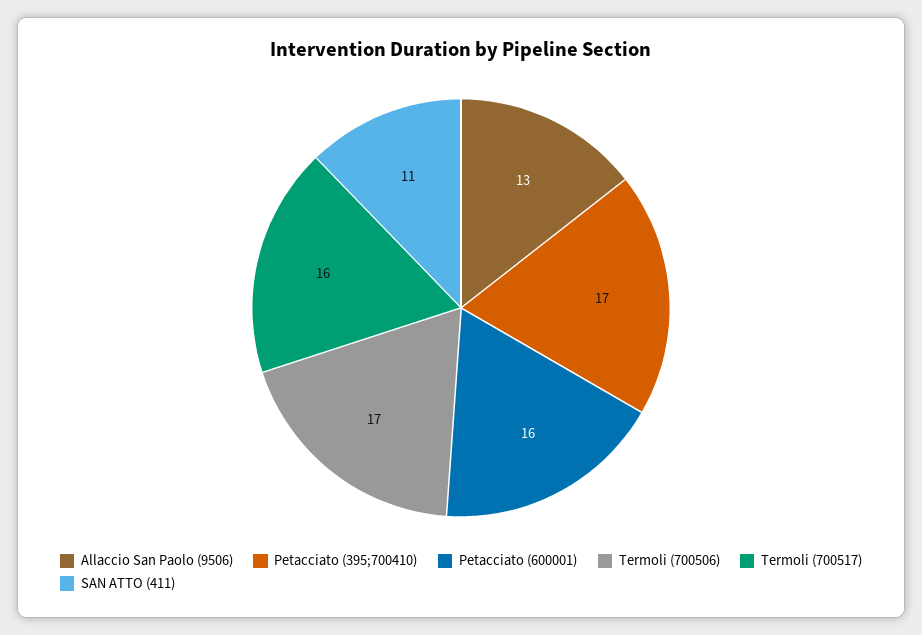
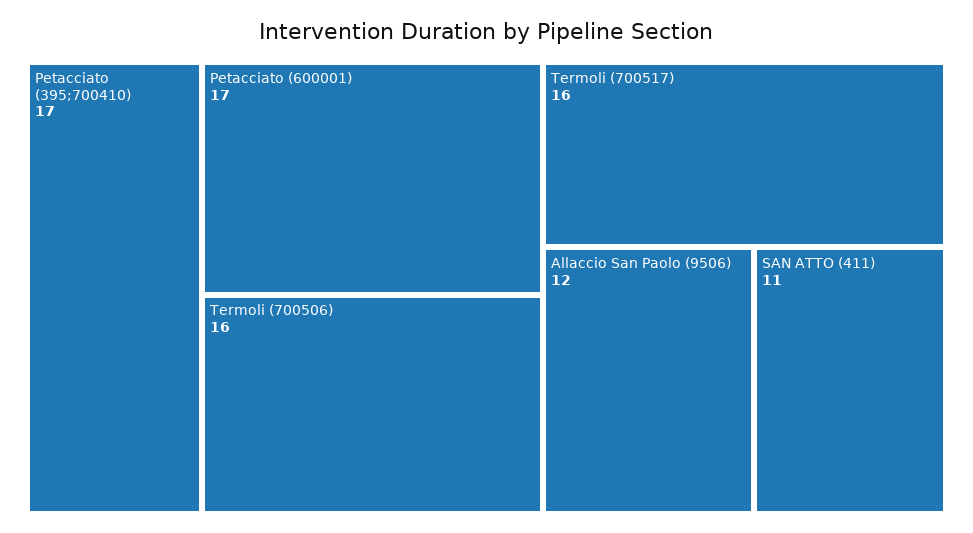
  {
-   "Allaccio San Paolo (9506)": 13,
+   "Allaccio San Paolo (9506)": 12,
    "Petacciato (395;700410)": 17,
-   "Petacciato (600001)": 16,
+   "Petacciato (600001)": 17,
-   "Termoli (700506)": 17,
+   "Termoli (700506)": 16,
    "Termoli (700517)": 16,
    "SAN ATTO (411)": 11
  }

